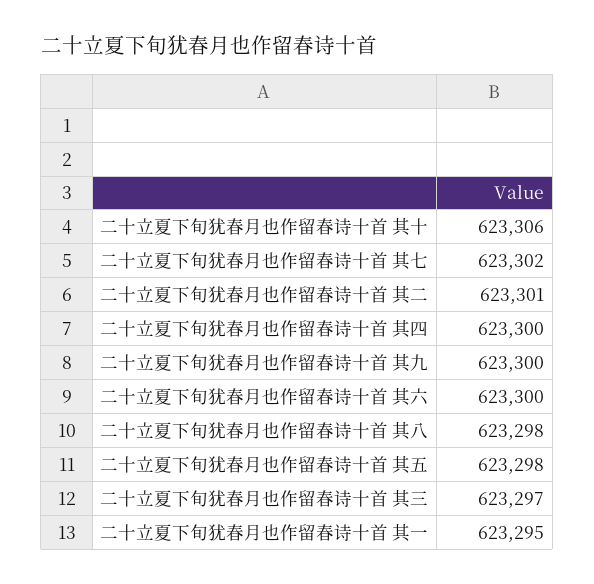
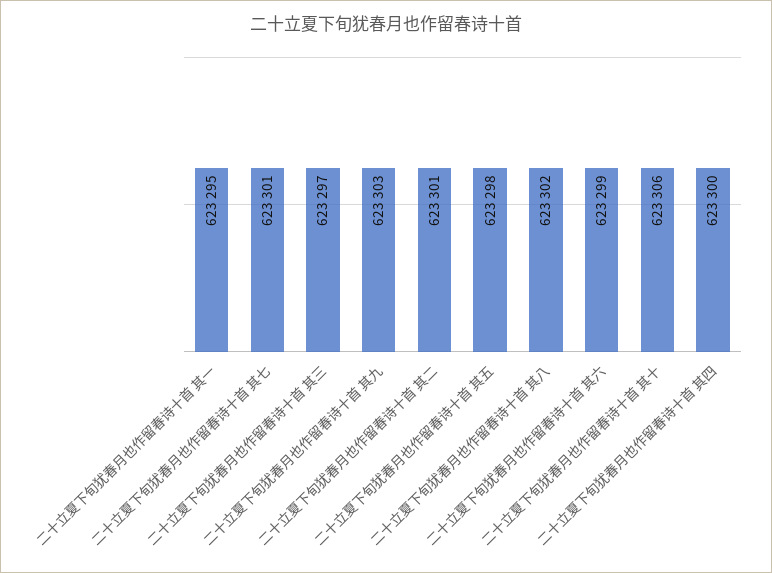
  {
    "二十立夏下旬犹春月也作留春诗十首 其十": 623306,
-   "二十立夏下旬犹春月也作留春诗十首 其七": 623302,
+   "二十立夏下旬犹春月也作留春诗十首 其七": 623301,
    "二十立夏下旬犹春月也作留春诗十首 其二": 623301,
    "二十立夏下旬犹春月也作留春诗十首 其四": 623300,
-   "二十立夏下旬犹春月也作留春诗十首 其九": 623300,
+   "二十立夏下旬犹春月也作留春诗十首 其九": 623303,
-   "二十立夏下旬犹春月也作留春诗十首 其六": 623300,
+   "二十立夏下旬犹春月也作留春诗十首 其六": 623299,
-   "二十立夏下旬犹春月也作留春诗十首 其八": 623298,
+   "二十立夏下旬犹春月也作留春诗十首 其八": 623302,
    "二十立夏下旬犹春月也作留春诗十首 其五": 623298,
    "二十立夏下旬犹春月也作留春诗十首 其三": 623297,
    "二十立夏下旬犹春月也作留春诗十首 其一": 623295
  }

